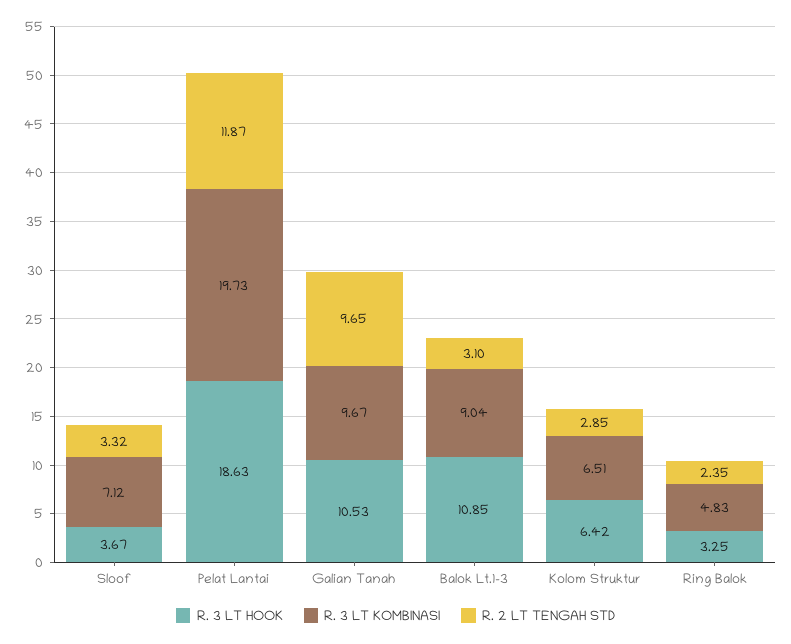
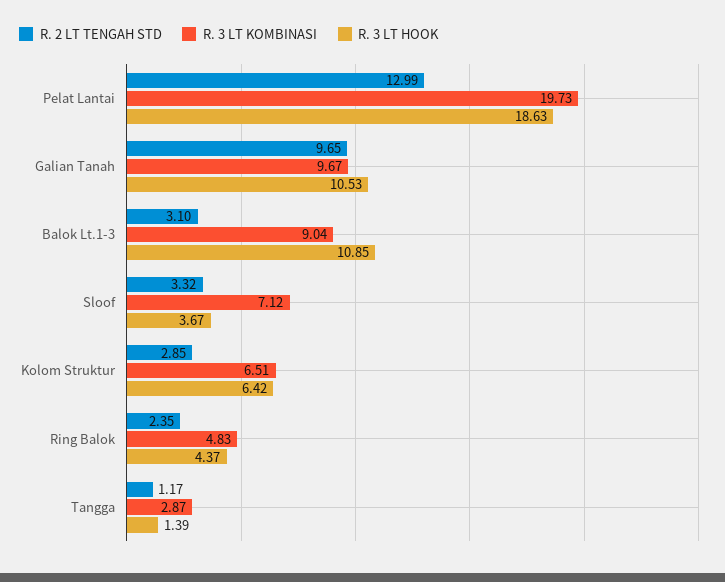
  {
    "R. 3 LT HOOK": {
      "Sloof": 3.67,
      "Pelat Lantai": 18.63,
      "Galian Tanah": 10.53,
      "Balok Lt.1-3": 10.85,
      "Kolom Struktur": 6.42,
-     "Ring Balok": 3.25
+     "Ring Balok": 4.37,
+     "Tangga": 1.39
    },
    "R. 3 LT KOMBINASI": {
      "Sloof": 7.12,
      "Pelat Lantai": 19.73,
      "Galian Tanah": 9.67,
      "Balok Lt.1-3": 9.04,
      "Kolom Struktur": 6.51,
-     "Ring Balok": 4.83
+     "Ring Balok": 4.83,
+     "Tangga": 2.87
    },
    "R. 2 LT TENGAH STD": {
      "Sloof": 3.32,
-     "Pelat Lantai": 11.87,
+     "Pelat Lantai": 12.99,
      "Galian Tanah": 9.65,
      "Balok Lt.1-3": 3.1,
      "Kolom Struktur": 2.85,
-     "Ring Balok": 2.35
+     "Ring Balok": 2.35,
+     "Tangga": 1.17
    }
  }

